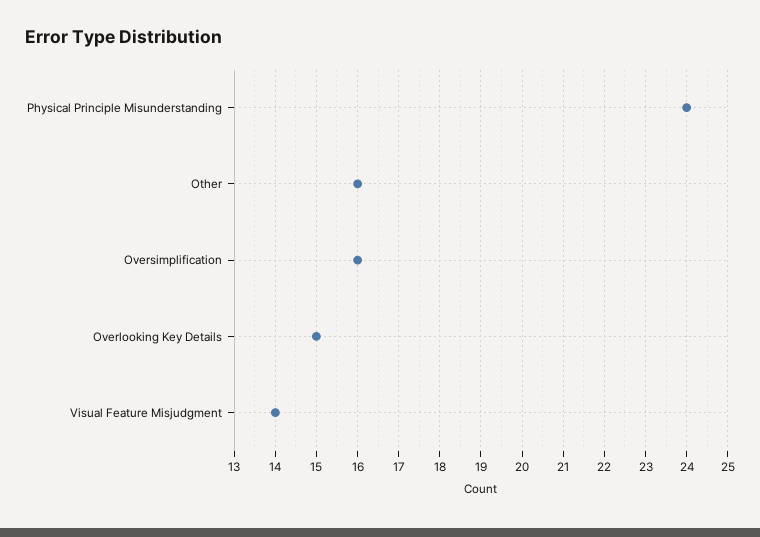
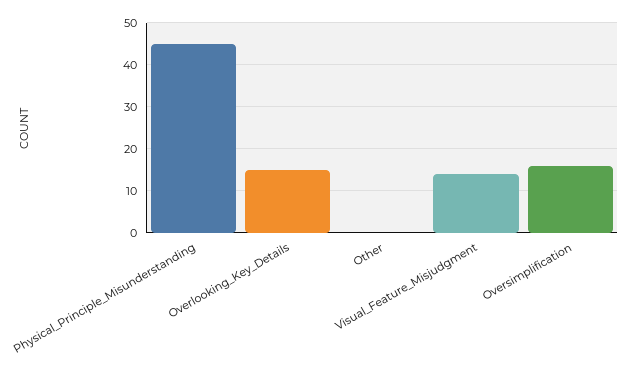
  {
-   "Physical Principle Misunderstanding": 24,
+   "Physical Principle Misunderstanding": 45,
-   "Other": 16,
+   "Other": 0,
    "Oversimplification": 16,
    "Overlooking Key Details": 15,
    "Visual Feature Misjudgment": 14
  }

